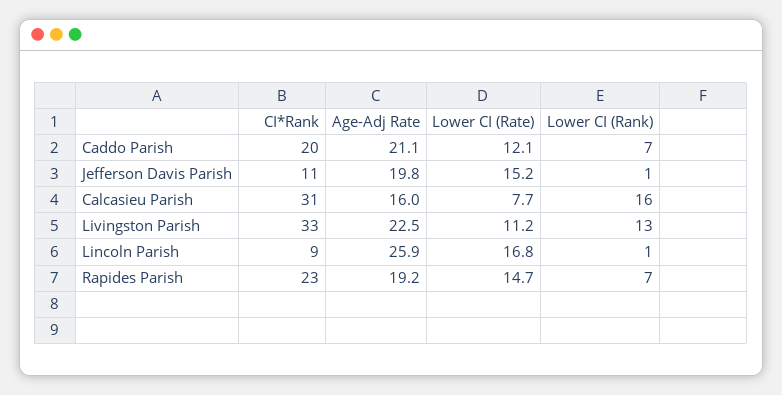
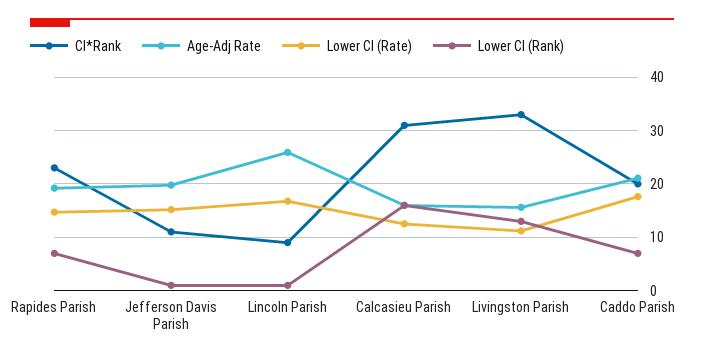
  {
    "CI*Rank": {
      "Caddo Parish": 20,
      "Jefferson Davis Parish": 11,
      "Calcasieu Parish": 31,
      "Livingston Parish": 33,
      "Lincoln Parish": 9,
      "Rapides Parish": 23
    },
    "Age-Adj Rate": {
      "Caddo Parish": 21.1,
      "Jefferson Davis Parish": 19.8,
      "Calcasieu Parish": 16,
-     "Livingston Parish": 22.5,
+     "Livingston Parish": 16,
      "Lincoln Parish": 25.9,
      "Rapides Parish": 19.2
    },
    "Lower CI (Rate)": {
-     "Caddo Parish": 12.1,
+     "Caddo Parish": 18,
      "Jefferson Davis Parish": 15.2,
-     "Calcasieu Parish": 7.7,
+     "Calcasieu Parish": 12,
      "Livingston Parish": 11.2,
      "Lincoln Parish": 16.8,
      "Rapides Parish": 14.7
    },
    "Lower CI (Rank)": {
      "Caddo Parish": 7,
      "Jefferson Davis Parish": 1,
      "Calcasieu Parish": 16,
      "Livingston Parish": 13,
      "Lincoln Parish": 1,
      "Rapides Parish": 7
    }
  }

